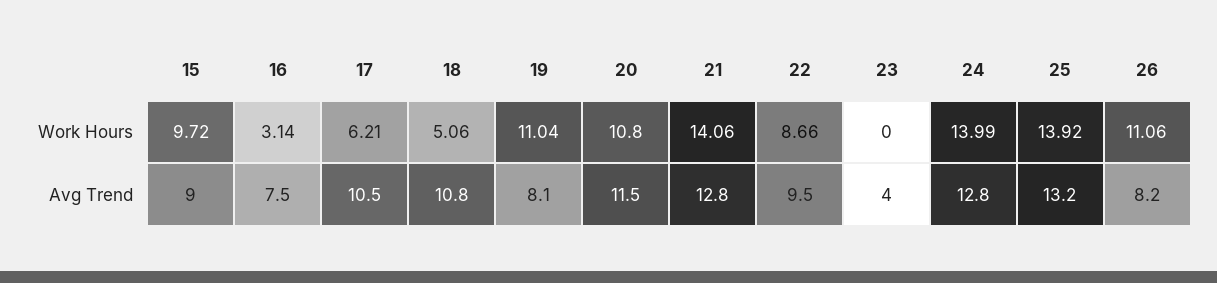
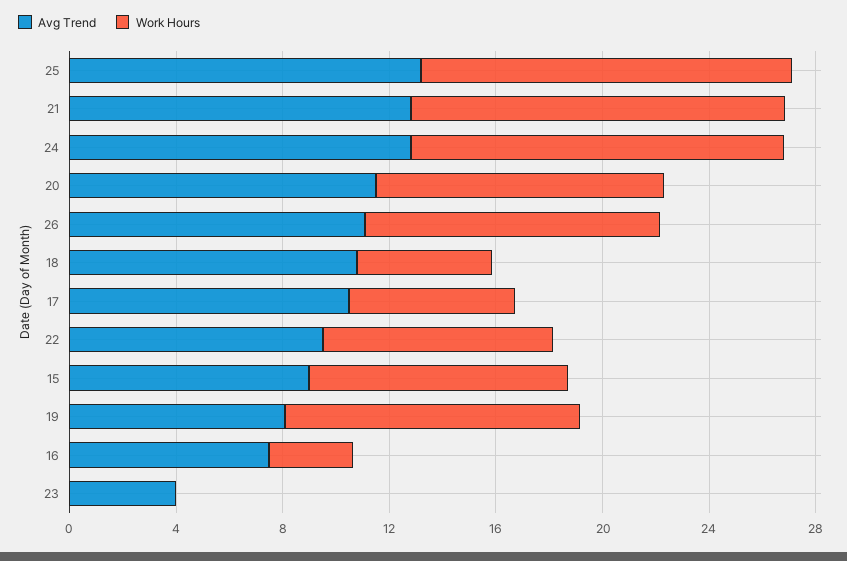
  {
    "Work Hours": {
      "15": 9.72,
      "16": 3.14,
      "17": 6.21,
      "18": 5.06,
      "19": 11.04,
      "20": 10.8,
      "21": 14.06,
      "22": 8.66,
      "23": 0,
      "24": 13.99,
      "25": 13.92,
      "26": 11.06
    },
    "Avg Trend": {
      "15": 9,
      "16": 7.5,
      "17": 10.5,
      "18": 10.8,
      "19": 8.1,
      "20": 11.5,
      "21": 12.8,
      "22": 9.5,
      "23": 4,
      "24": 12.8,
      "25": 13.2,
-     "26": 8.2
+     "26": 11
    }
  }

